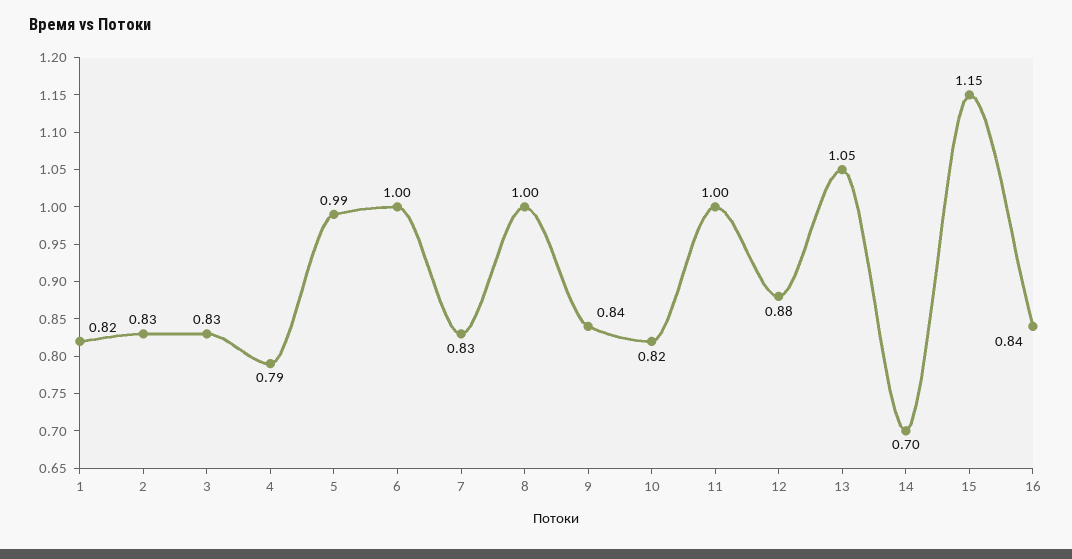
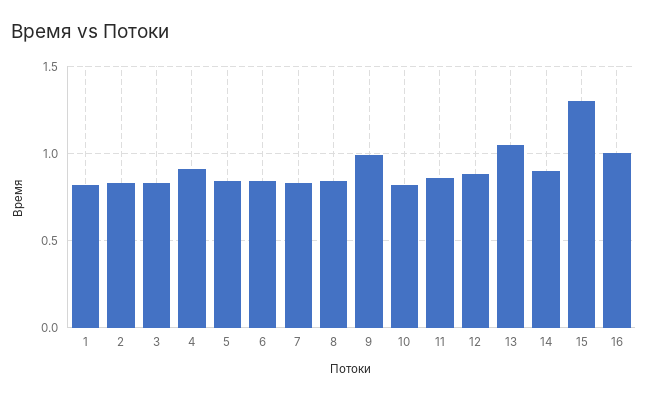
  {
    "1": 0.82,
    "2": 0.83,
    "3": 0.83,
-   "4": 0.79,
+   "4": 0.9,
-   "5": 0.99,
+   "5": 0.85,
-   "6": 1,
+   "6": 0.85,
    "7": 0.83,
-   "8": 1,
+   "8": 0.85,
-   "9": 0.84,
+   "9": 1,
    "10": 0.82,
-   "11": 1,
+   "11": 0.85,
    "12": 0.88,
    "13": 1.05,
-   "14": 0.7,
+   "14": 0.9,
-   "15": 1.15,
+   "15": 1.3,
-   "16": 0.84
+   "16": 1
  }

